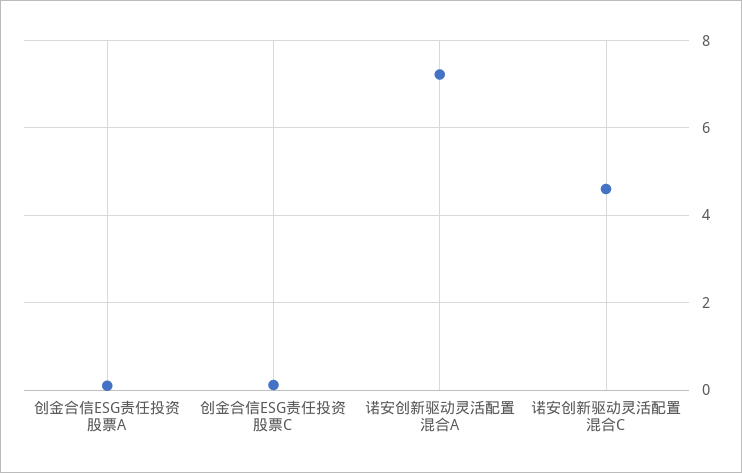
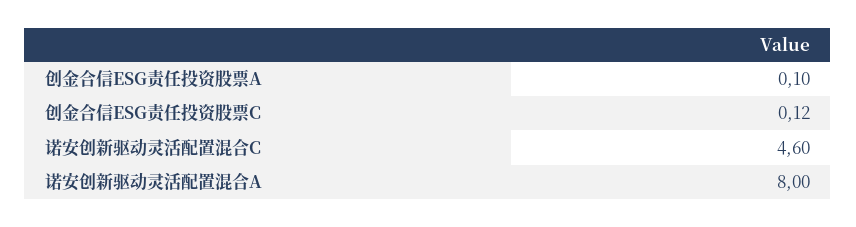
  {
    "创金合信ESG责任投资股票A": 0.1,
    "创金合信ESG责任投资股票C": 0.12,
-   "诺安创新驱动灵活配置混合A": 7.2,
+   "诺安创新驱动灵活配置混合A": 8,
    "诺安创新驱动灵活配置混合C": 4.6
  }

